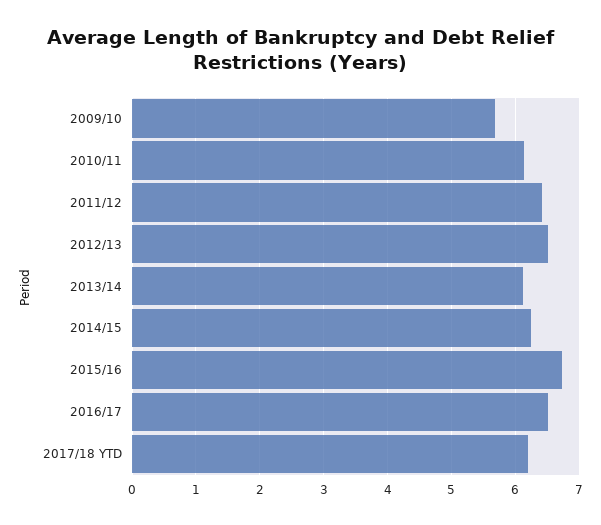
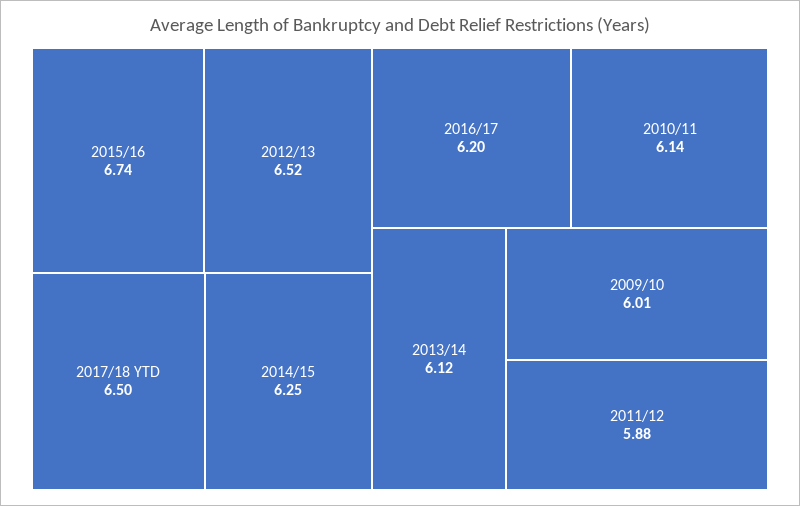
  {
-   "2009/10": 5.7,
+   "2009/10": 6.01,
    "2010/11": 6.14,
-   "2011/12": 6.4,
+   "2011/12": 5.88,
    "2012/13": 6.52,
    "2013/14": 6.12,
    "2014/15": 6.25,
    "2015/16": 6.74,
-   "2016/17": 6.5,
+   "2016/17": 6.2,
-   "2017/18 YTD": 6.2
+   "2017/18 YTD": 6.5
  }

